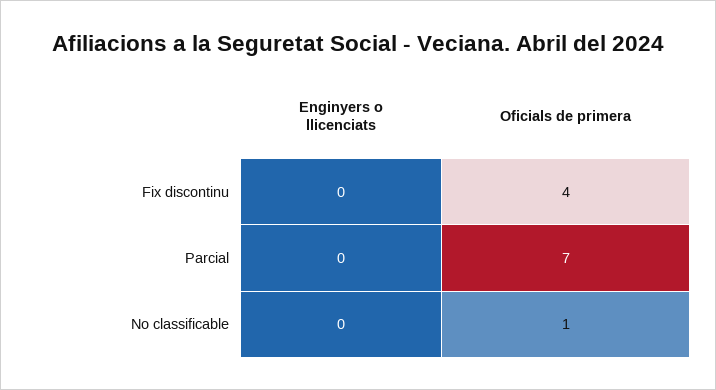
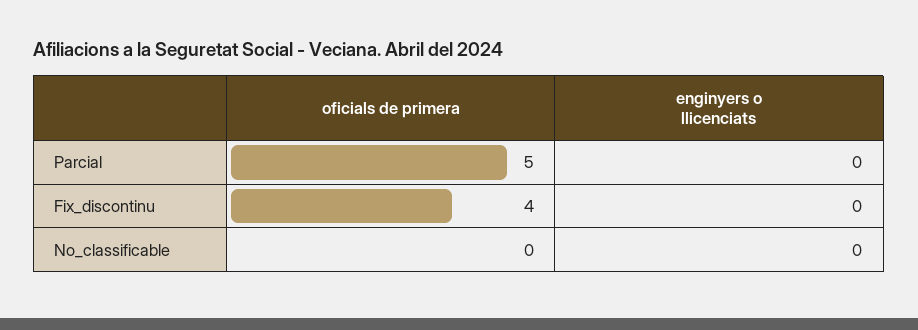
  {
    "Enginyers o llicenciats": {
      "Fix discontinu": 0,
      "Parcial": 0,
      "No classificable": 0
    },
    "Oficials de primera": {
      "Fix discontinu": 4,
-     "Parcial": 7,
+     "Parcial": 5,
-     "No classificable": 1
+     "No classificable": 0
    }
  }

